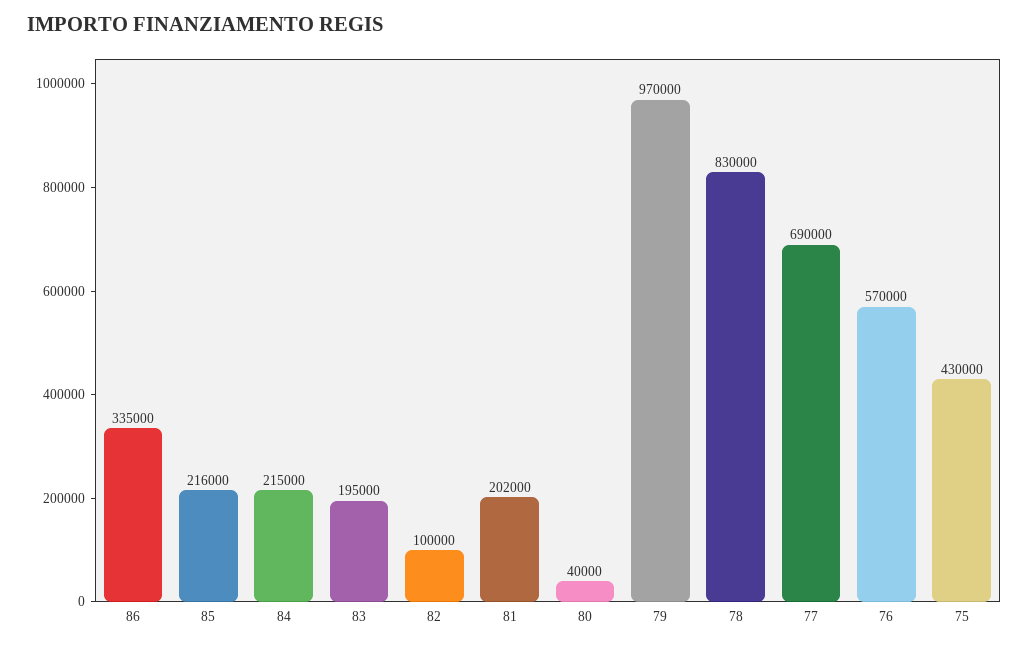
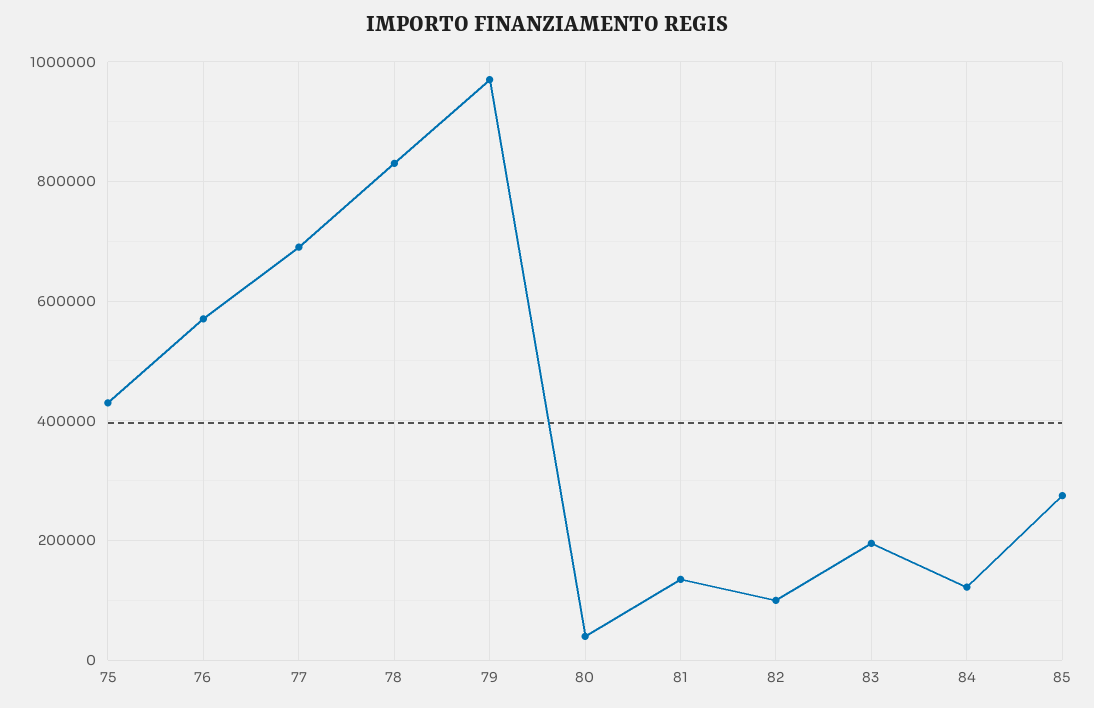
  {
-   "86": 335000,
-   "85": 216000,
+   "85": 280000,
-   "84": 215000,
+   "84": 120000,
    "83": 195000,
    "82": 100000,
-   "81": 202000,
+   "81": 140000,
    "80": 40000,
    "79": 970000,
    "78": 830000,
    "77": 690000,
    "76": 570000,
    "75": 430000
  }

